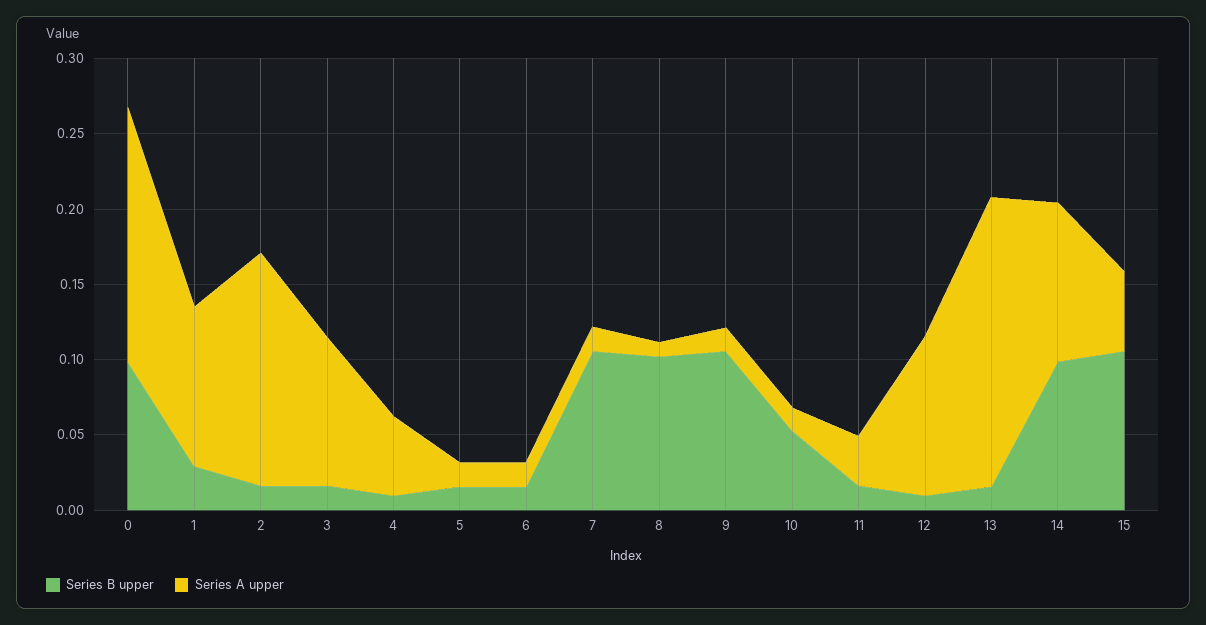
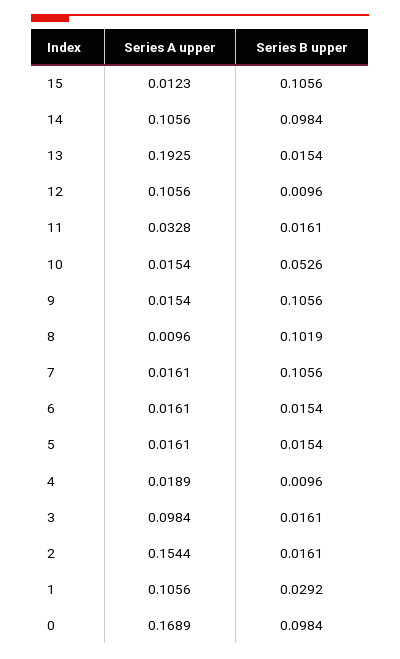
  {
    "Series B upper": {
      "0": 0.0984,
      "1": 0.0292,
      "2": 0.0161,
      "3": 0.0161,
      "4": 0.0096,
      "5": 0.0154,
      "6": 0.0154,
      "7": 0.1056,
      "8": 0.1019,
      "9": 0.1056,
      "10": 0.0526,
      "11": 0.0161,
      "12": 0.0096,
      "13": 0.0154,
      "14": 0.0984,
      "15": 0.1056
    },
    "Series A upper": {
      "0": 0.1689,
      "1": 0.1056,
      "2": 0.1544,
      "3": 0.0984,
-     "4": 0.05,
+     "4": 0.0189,
      "5": 0.0161,
      "6": 0.0161,
      "7": 0.0161,
      "8": 0.0096,
      "9": 0.0154,
      "10": 0.0154,
      "11": 0.0328,
      "12": 0.1056,
      "13": 0.1925,
      "14": 0.1056,
-     "15": 0.05
+     "15": 0.0123
    }
  }

